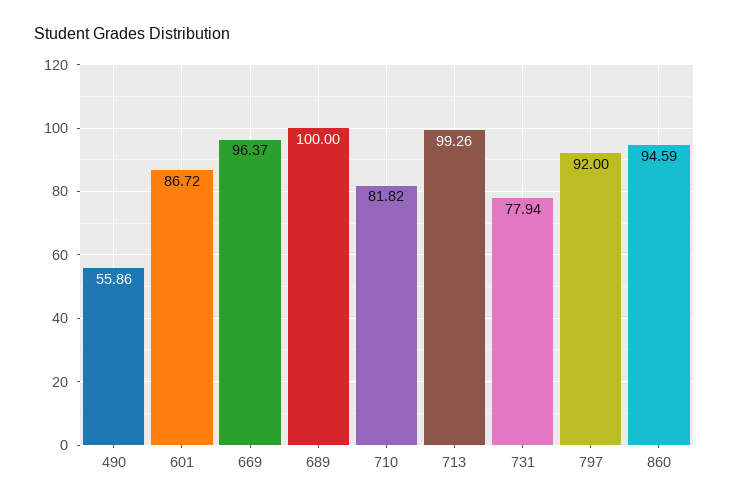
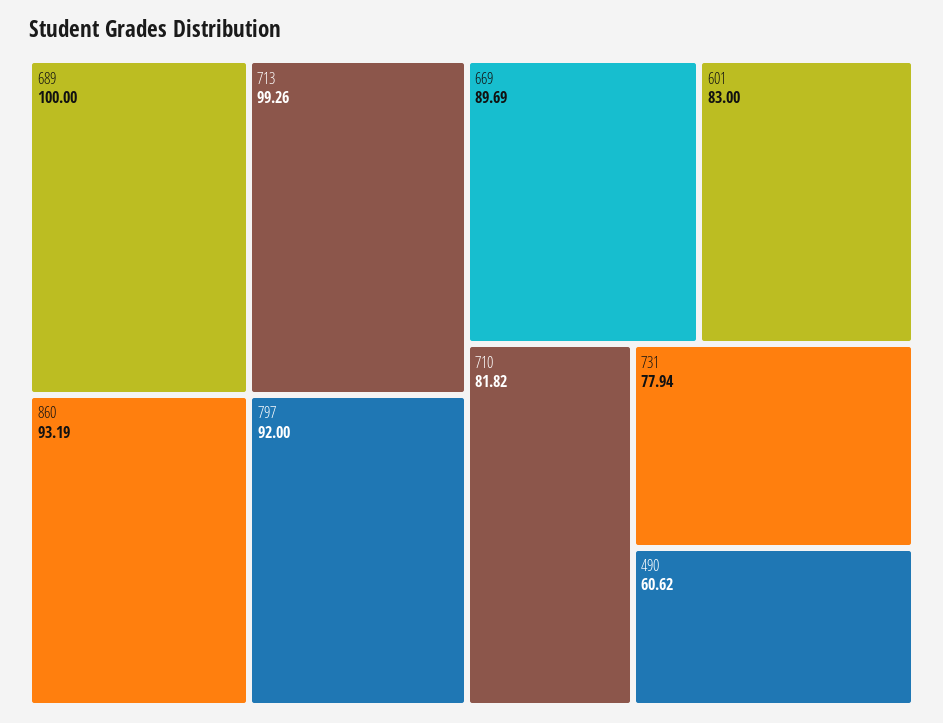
  {
-   "490": 55.86,
+   "490": 60.62,
-   "601": 86.72,
+   "601": 83,
-   "669": 96.37,
+   "669": 89.69,
    "689": 100,
    "710": 81.82,
    "713": 99.26,
    "731": 77.94,
    "797": 92,
-   "860": 94.59
+   "860": 93.19
  }

